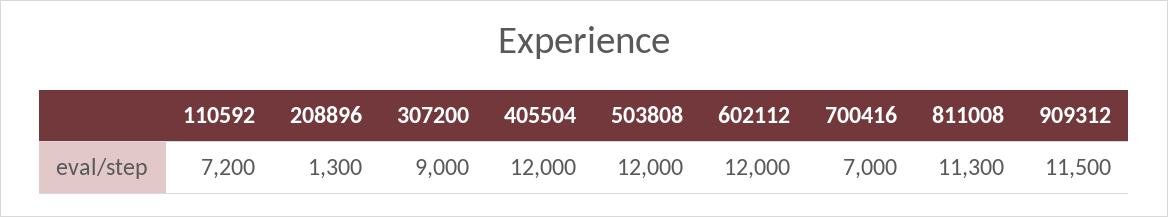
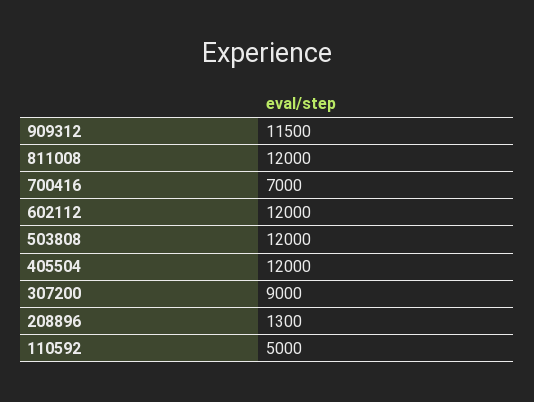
  {
-   "110592": 7200,
+   "110592": 5000,
    "208896": 1300,
    "307200": 9000,
    "405504": 12000,
    "503808": 12000,
    "602112": 12000,
    "700416": 7000,
-   "811008": 11300,
+   "811008": 12000,
    "909312": 11500
  }

